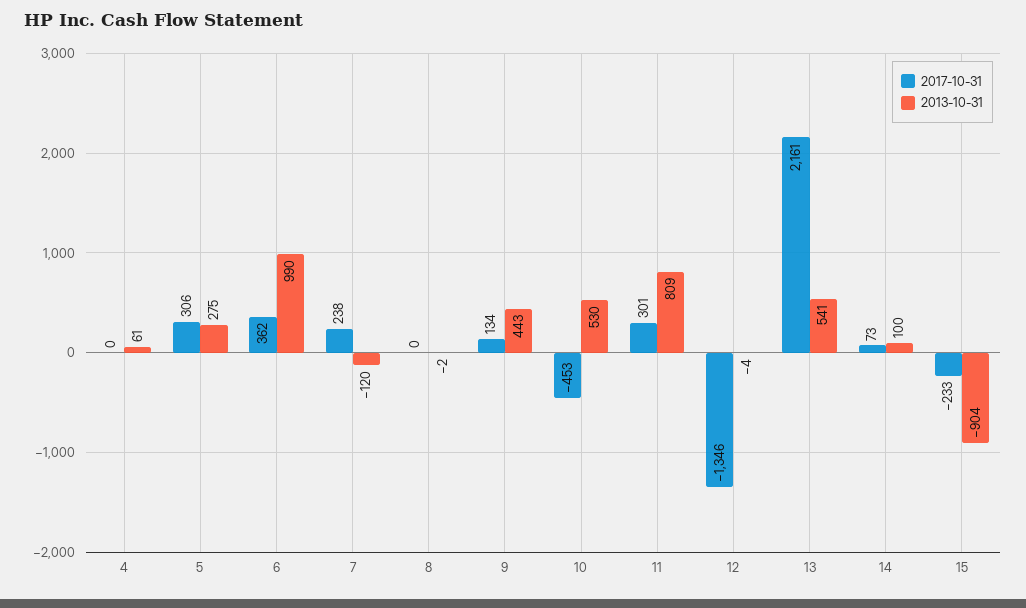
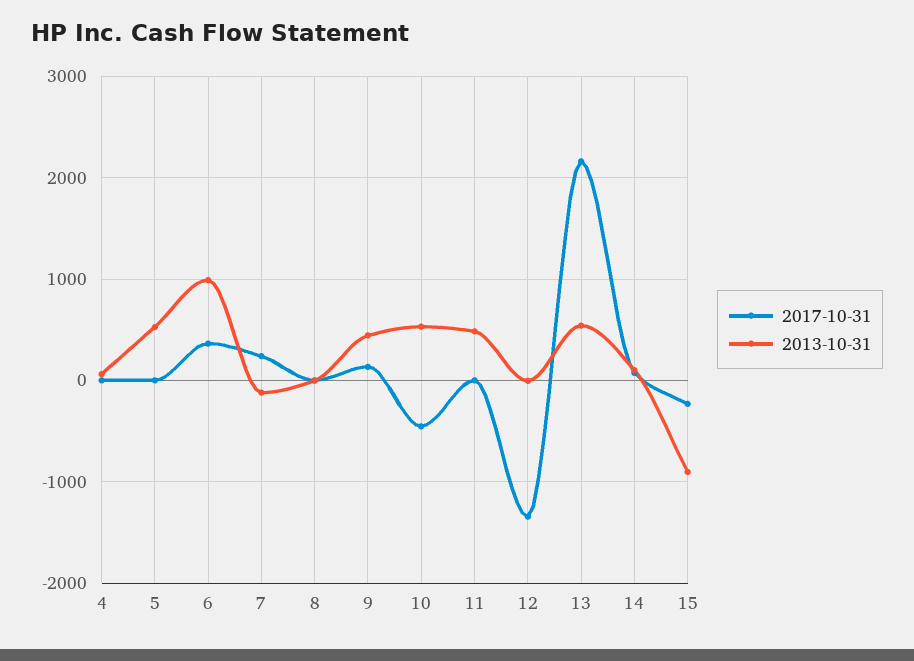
  {
    "2017-10-31": {
      "4": 0,
-     "5": 306,
+     "5": 0,
      "6": 362,
      "7": 238,
      "8": 0,
      "9": 134,
      "10": -453,
-     "11": 301,
+     "11": 0,
      "12": -1346,
      "13": 2161,
      "14": 73,
      "15": -233
    },
    "2013-10-31": {
      "4": 61,
-     "5": 275,
+     "5": 500,
      "6": 990,
      "7": -120,
      "8": -2,
      "9": 443,
      "10": 530,
-     "11": 809,
+     "11": 500,
      "12": -4,
      "13": 541,
      "14": 100,
      "15": -904
    }
  }

